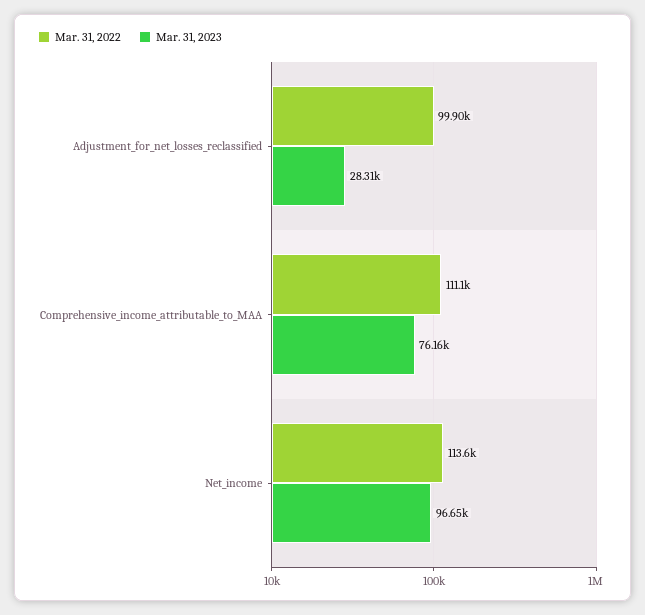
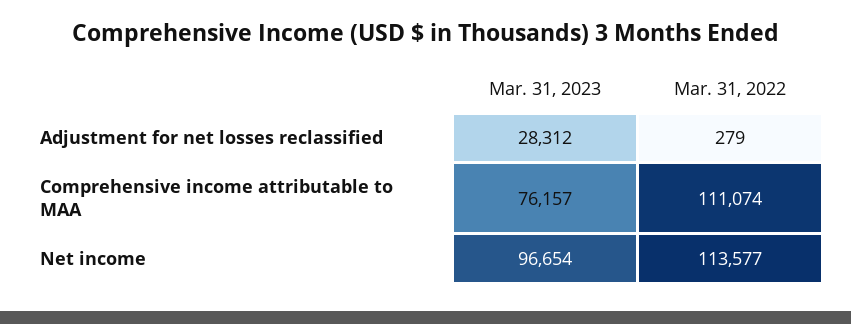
  {
    "Mar. 31, 2022": {
-     "Adjustment_for_net_losses_reclassified": 99900,
+     "Adjustment_for_net_losses_reclassified": 279,
      "Comprehensive_income_attributable_to_MAA": 111074,
      "Net_income": 113577
    },
    "Mar. 31, 2023": {
      "Adjustment_for_net_losses_reclassified": 28312,
      "Comprehensive_income_attributable_to_MAA": 76157,
      "Net_income": 96654
    }
  }

